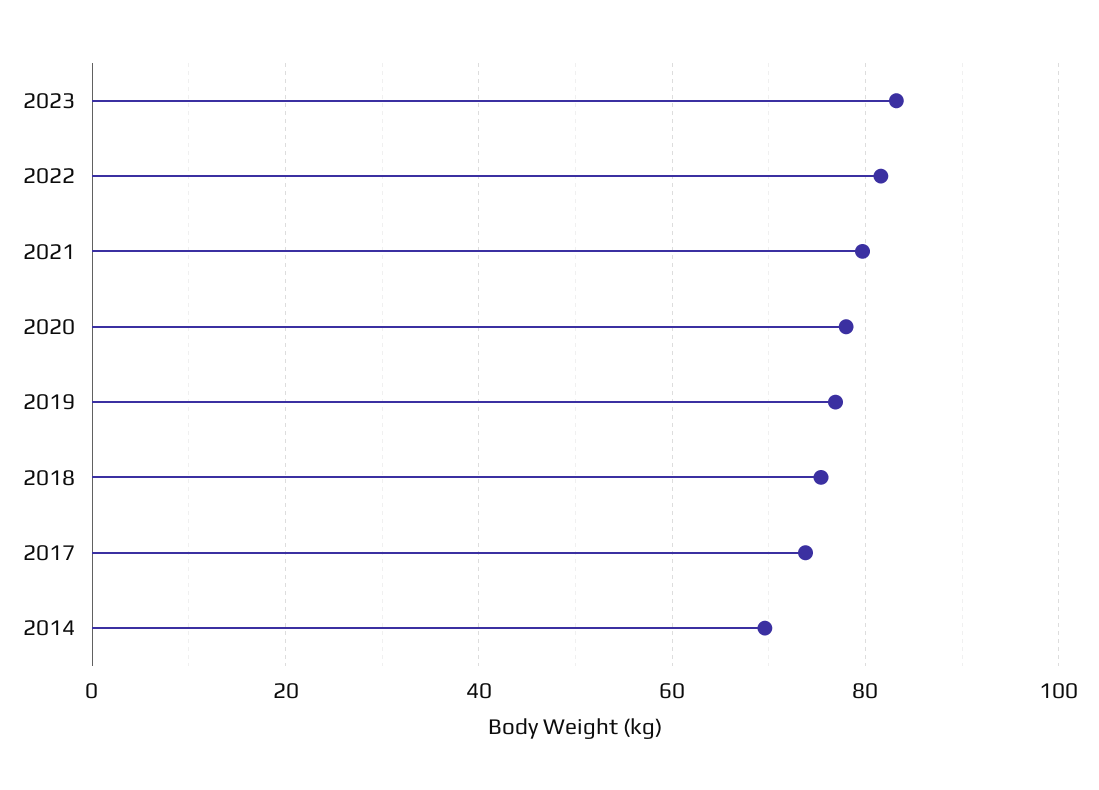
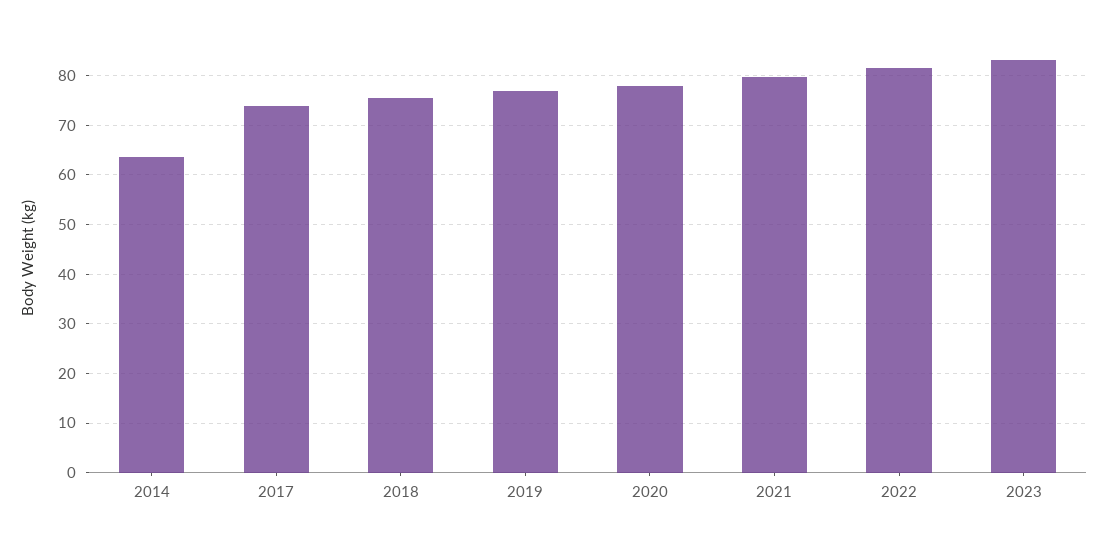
  {
    "2023": 84,
    "2022": 82,
    "2021": 80,
    "2020": 78,
    "2019": 76,
    "2018": 76,
    "2017": 74,
-   "2014": 70
+   "2014": 64
  }

